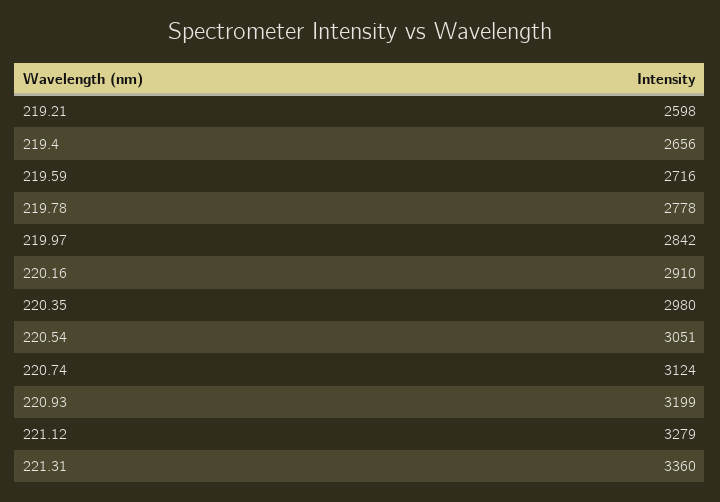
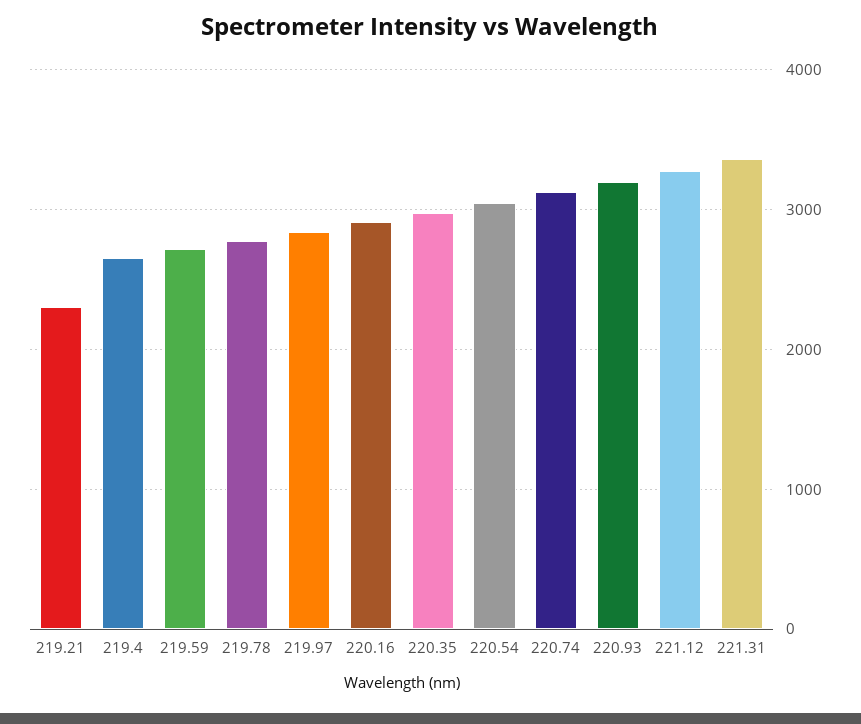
  {
-   "219.21": 2598,
+   "219.21": 2300,
    "219.4": 2656,
    "219.59": 2716,
    "219.78": 2778,
    "219.97": 2842,
    "220.16": 2910,
    "220.35": 2980,
    "220.54": 3051,
    "220.74": 3124,
    "220.93": 3199,
    "221.12": 3279,
    "221.31": 3360
  }

